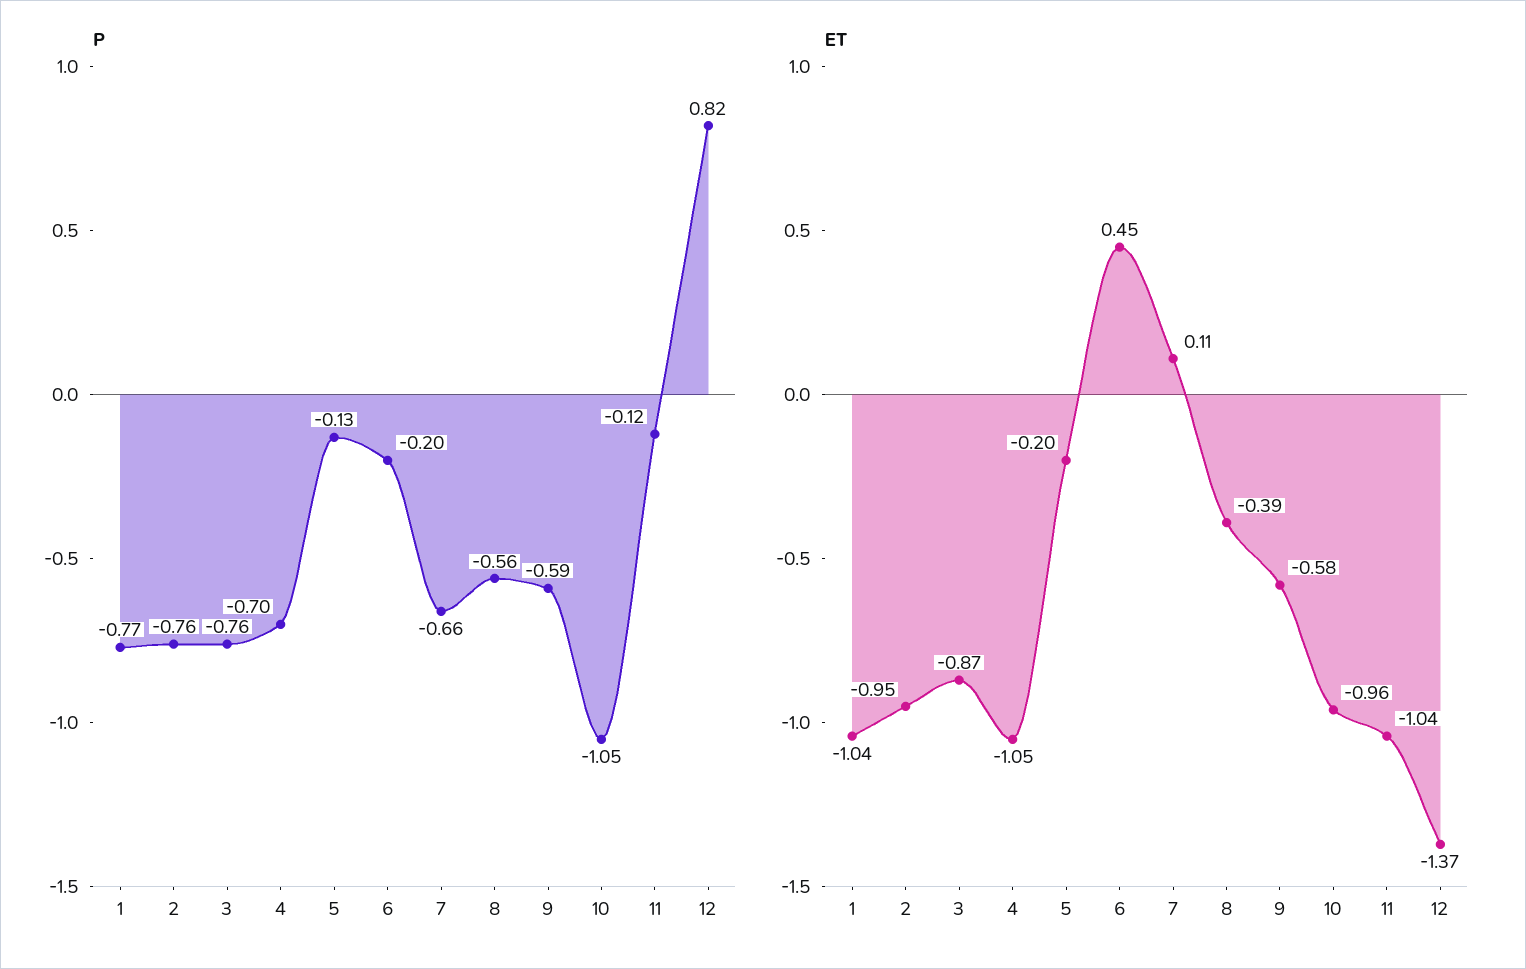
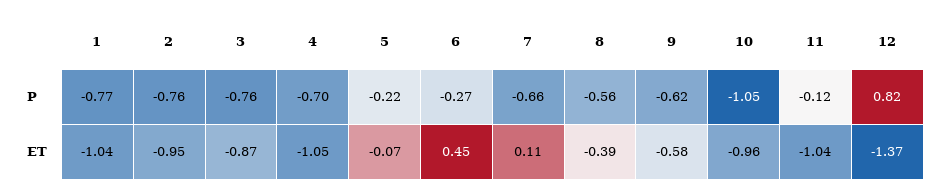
  {
    "P": {
      "1": -0.77,
      "2": -0.76,
      "3": -0.76,
      "4": -0.7,
-     "5": -0.13,
+     "5": -0.22,
-     "6": -0.2,
+     "6": -0.27,
      "7": -0.66,
      "8": -0.56,
-     "9": -0.59,
+     "9": -0.62,
      "10": -1.05,
      "11": -0.12,
      "12": 0.82
    },
    "ET": {
      "1": -1.04,
      "2": -0.95,
      "3": -0.87,
      "4": -1.05,
-     "5": -0.2,
+     "5": -0.07,
      "6": 0.45,
      "7": 0.11,
      "8": -0.39,
      "9": -0.58,
      "10": -0.96,
      "11": -1.04,
      "12": -1.37
    }
  }

